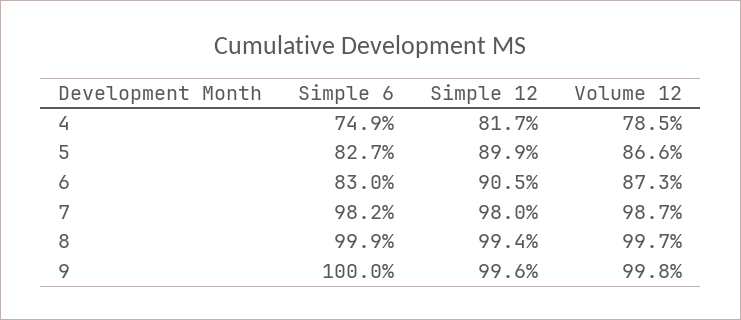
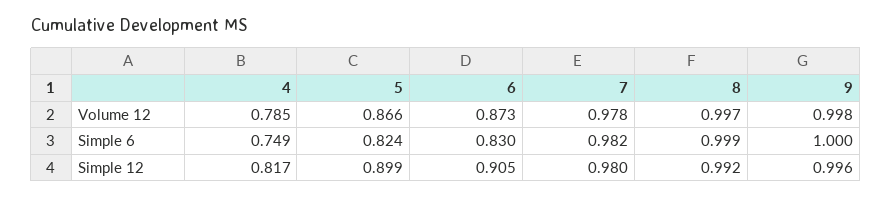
  {
    "Simple 6": {
      "4": 0.749,
-     "5": 0.827,
+     "5": 0.824,
      "6": 0.83,
      "7": 0.982,
      "8": 0.999,
      "9": 1
    },
    "Simple 12": {
      "4": 0.817,
      "5": 0.899,
      "6": 0.905,
      "7": 0.98,
-     "8": 0.994,
+     "8": 0.992,
      "9": 0.996
    },
    "Volume 12": {
      "4": 0.785,
      "5": 0.866,
      "6": 0.873,
-     "7": 0.987,
+     "7": 0.978,
      "8": 0.997,
      "9": 0.998
    }
  }

